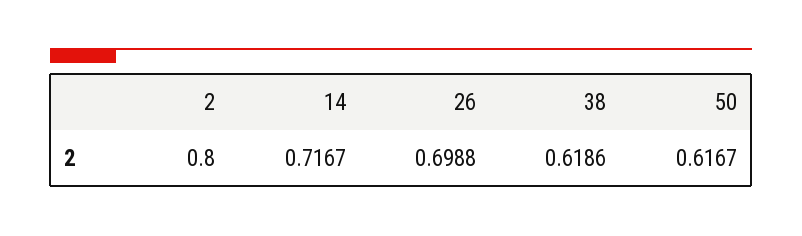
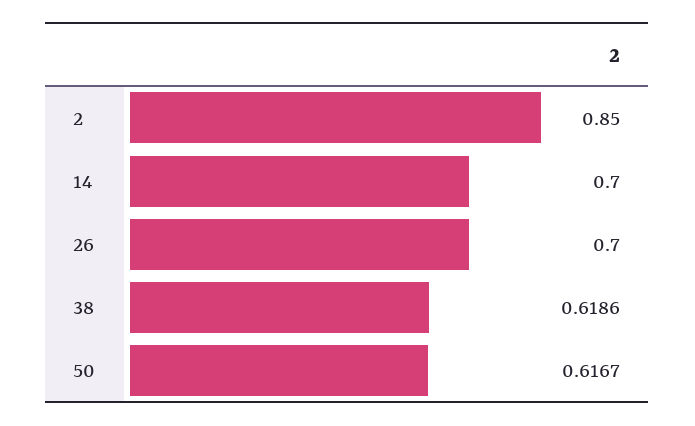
  {
-   "2": 0.8,
+   "2": 0.85,
-   "14": 0.7167,
+   "14": 0.7,
-   "26": 0.6988,
+   "26": 0.7,
    "38": 0.6186,
    "50": 0.6167
  }

